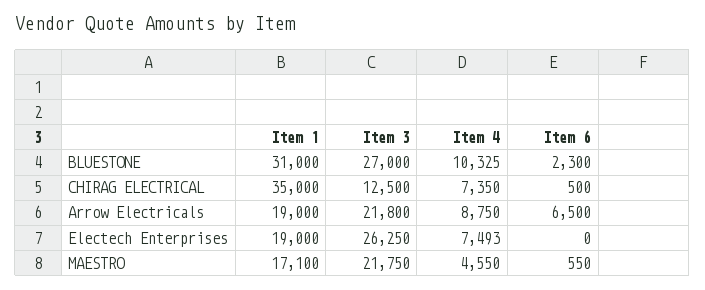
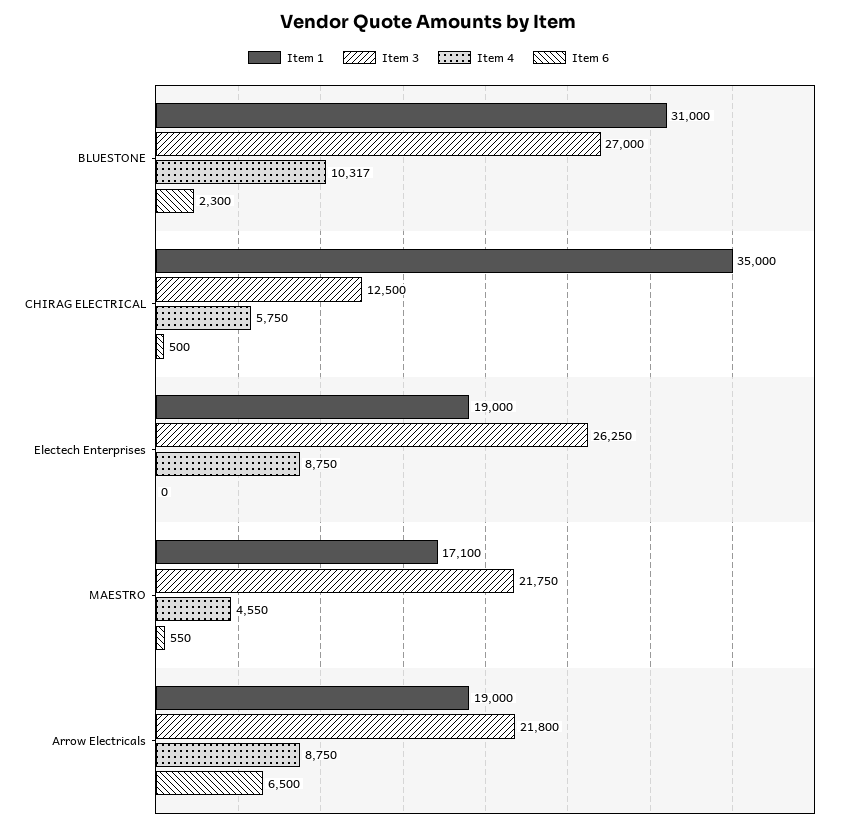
  {
    "Item 1": {
      "BLUESTONE": 31000,
      "CHIRAG ELECTRICAL": 35000,
      "Arrow Electricals": 19000,
      "Electech Enterprises": 19000,
      "MAESTRO": 17100
    },
    "Item 3": {
      "BLUESTONE": 27000,
      "CHIRAG ELECTRICAL": 12500,
      "Arrow Electricals": 21800,
      "Electech Enterprises": 26250,
      "MAESTRO": 21750
    },
    "Item 4": {
-     "BLUESTONE": 10325,
+     "BLUESTONE": 10317,
-     "CHIRAG ELECTRICAL": 7350,
+     "CHIRAG ELECTRICAL": 5750,
      "Arrow Electricals": 8750,
-     "Electech Enterprises": 7493,
+     "Electech Enterprises": 8750,
      "MAESTRO": 4550
    },
    "Item 6": {
      "BLUESTONE": 2300,
      "CHIRAG ELECTRICAL": 500,
      "Arrow Electricals": 6500,
      "Electech Enterprises": 0,
      "MAESTRO": 550
    }
  }

